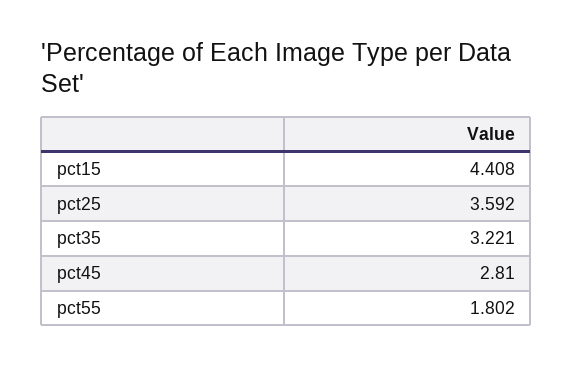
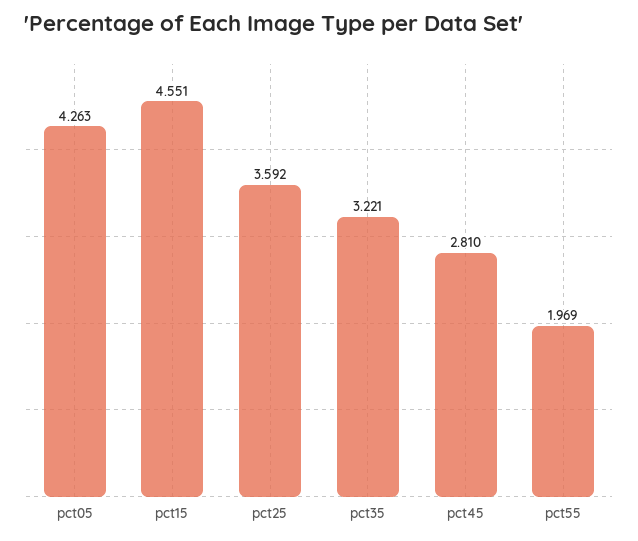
  {
-   "pct15": 4.408,
+   "pct15": 4.551,
    "pct25": 3.592,
    "pct35": 3.221,
    "pct45": 2.81,
-   "pct55": 1.802
+   "pct55": 1.969,
+   "pct05": 4.263
  }

